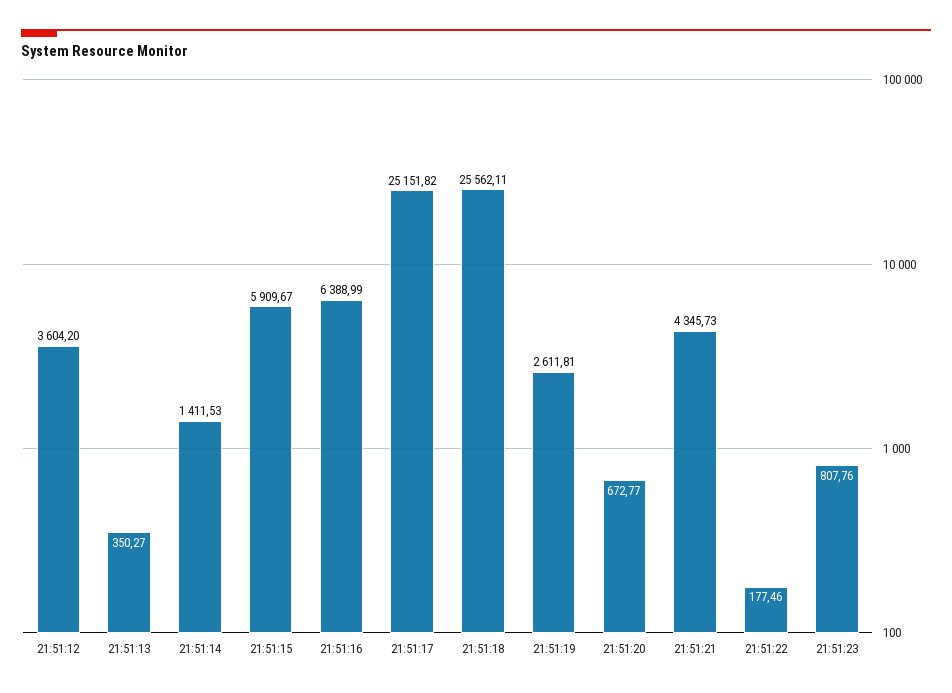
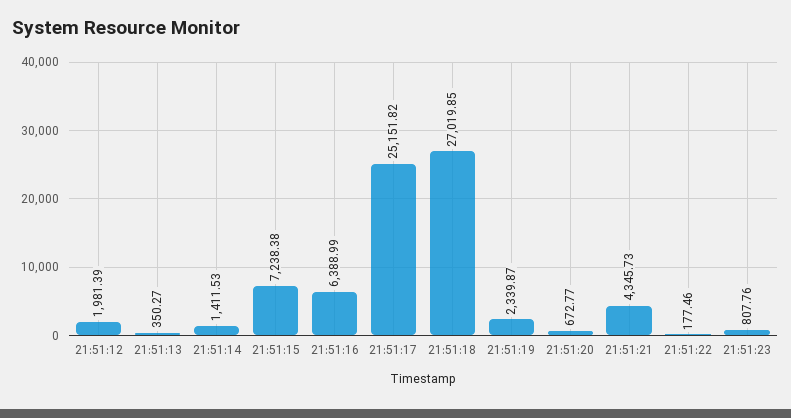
  {
-   "21:51:12": 3604.2,
+   "21:51:12": 1981.39,
    "21:51:13": 350.27,
    "21:51:14": 1411.53,
-   "21:51:15": 5909.67,
+   "21:51:15": 7238.38,
    "21:51:16": 6388.99,
    "21:51:17": 25151.82,
-   "21:51:18": 25562.11,
+   "21:51:18": 27019.85,
-   "21:51:19": 2611.81,
+   "21:51:19": 2339.87,
    "21:51:20": 672.77,
    "21:51:21": 4345.73,
    "21:51:22": 177.46,
    "21:51:23": 807.76
  }

